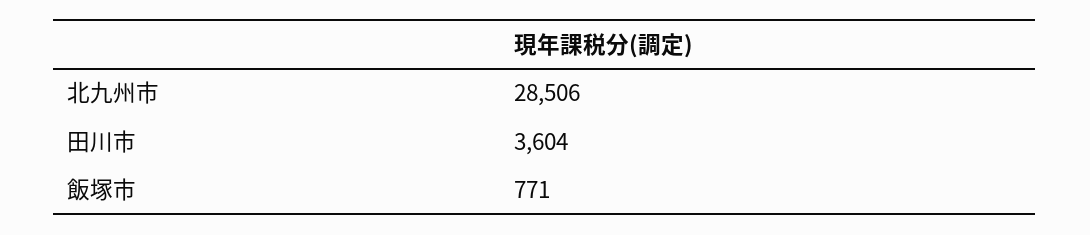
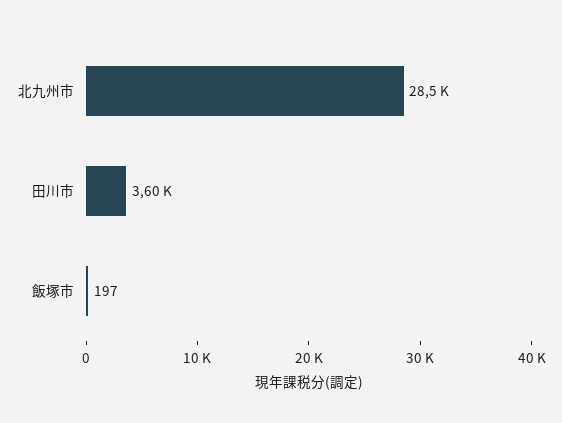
  {
    "北九州市": 28506,
    "田川市": 3604,
-   "飯塚市": 771
+   "飯塚市": 197
  }

